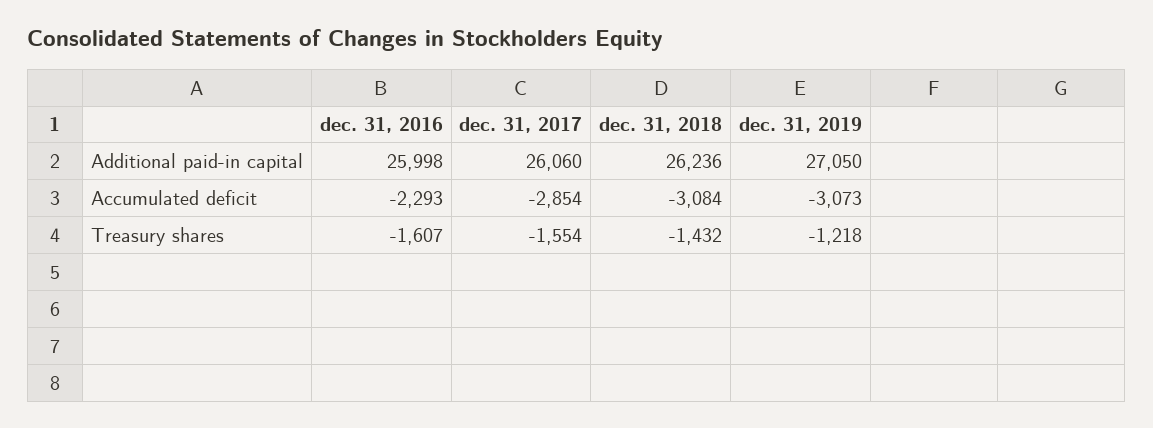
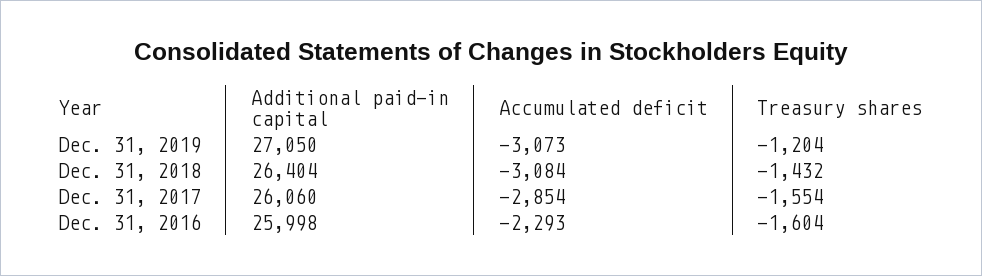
  {
    "dec. 31, 2016": {
      "Additional paid-in capital": 25998,
      "Accumulated deficit": -2293,
-     "Treasury shares": -1607
+     "Treasury shares": -1604
    },
    "dec. 31, 2017": {
      "Additional paid-in capital": 26060,
      "Accumulated deficit": -2854,
      "Treasury shares": -1554
    },
    "dec. 31, 2018": {
-     "Additional paid-in capital": 26236,
+     "Additional paid-in capital": 26404,
      "Accumulated deficit": -3084,
      "Treasury shares": -1432
    },
    "dec. 31, 2019": {
      "Additional paid-in capital": 27050,
      "Accumulated deficit": -3073,
-     "Treasury shares": -1218
+     "Treasury shares": -1204
    }
  }

